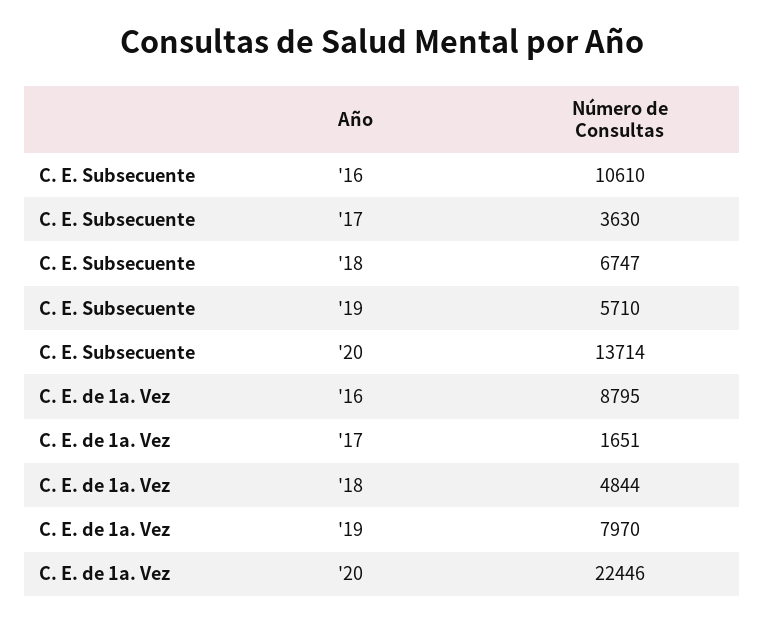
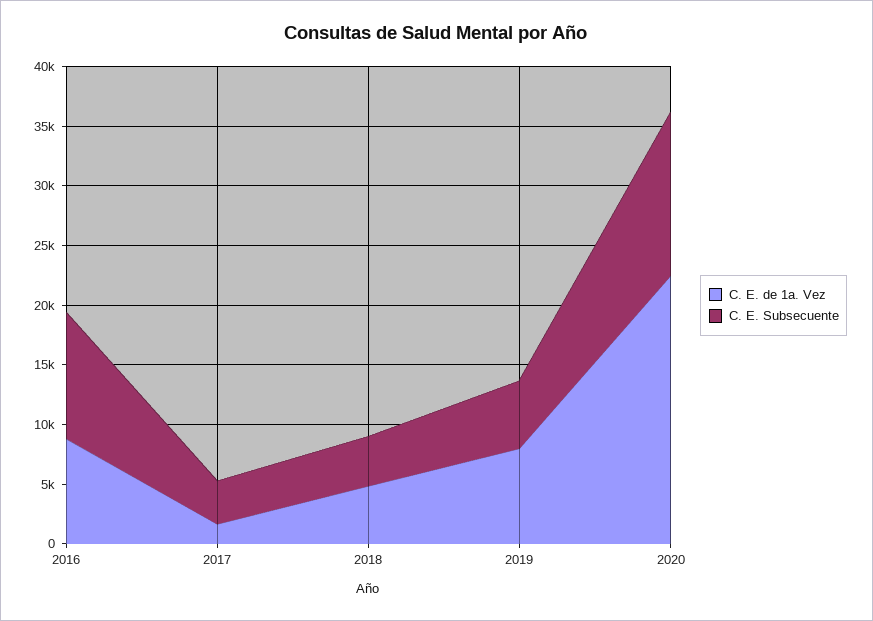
  {
    "C. E. Subsecuente": {
      "'16": 10610,
      "'17": 3630,
-     "'18": 6747,
+     "'18": 4000,
      "'19": 5710,
      "'20": 13714
    },
    "C. E. de 1a. Vez": {
      "'16": 8795,
      "'17": 1651,
      "'18": 4844,
      "'19": 7970,
      "'20": 22446
    }
  }

